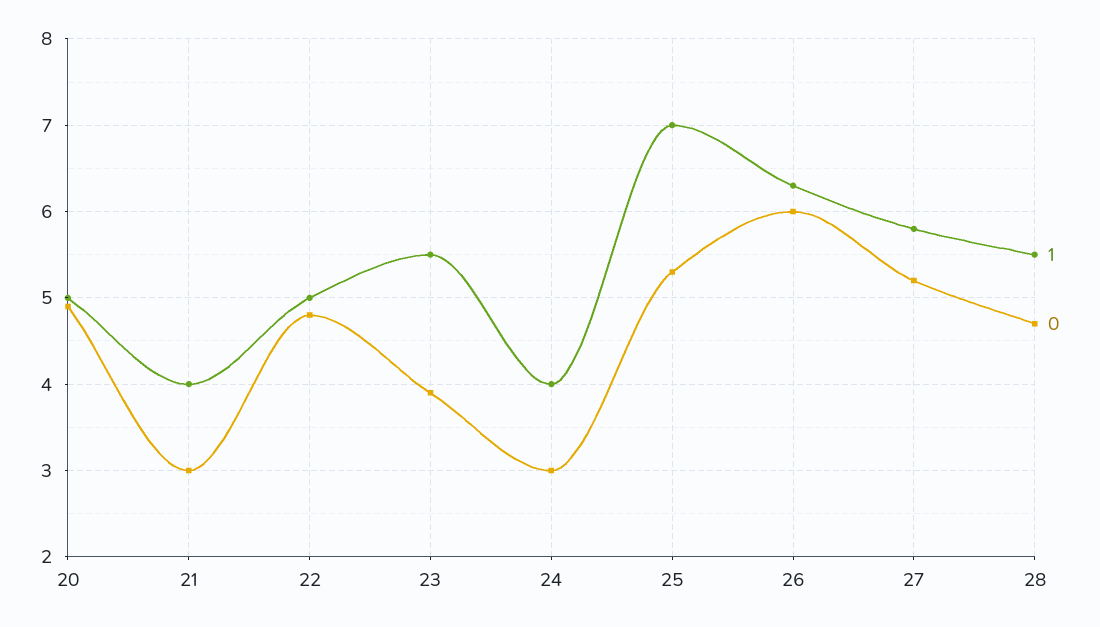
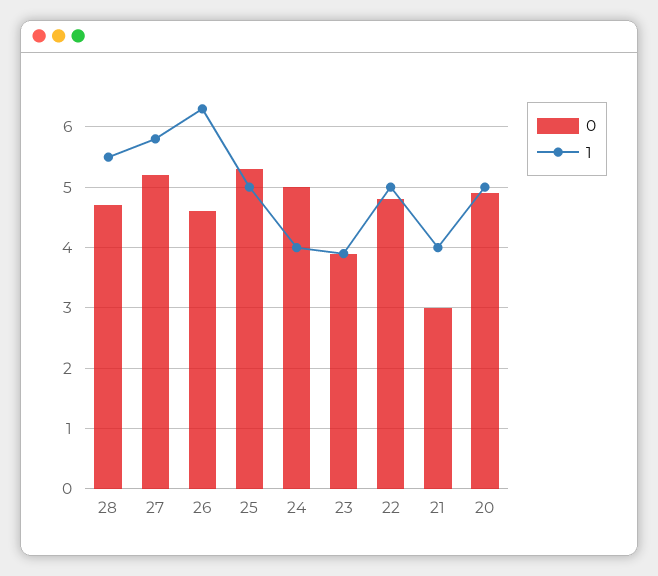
  {
    "1": {
      "20": 5,
      "21": 4,
      "22": 5,
-     "23": 5.5,
+     "23": 3.9,
      "24": 4,
-     "25": 7,
+     "25": 5,
      "26": 6.3,
      "27": 5.8,
      "28": 5.5
    },
    "0": {
      "20": 4.9,
      "21": 3,
      "22": 4.8,
      "23": 3.9,
-     "24": 3,
+     "24": 5,
      "25": 5.3,
-     "26": 6,
+     "26": 4.6,
      "27": 5.2,
      "28": 4.7
    }
  }

